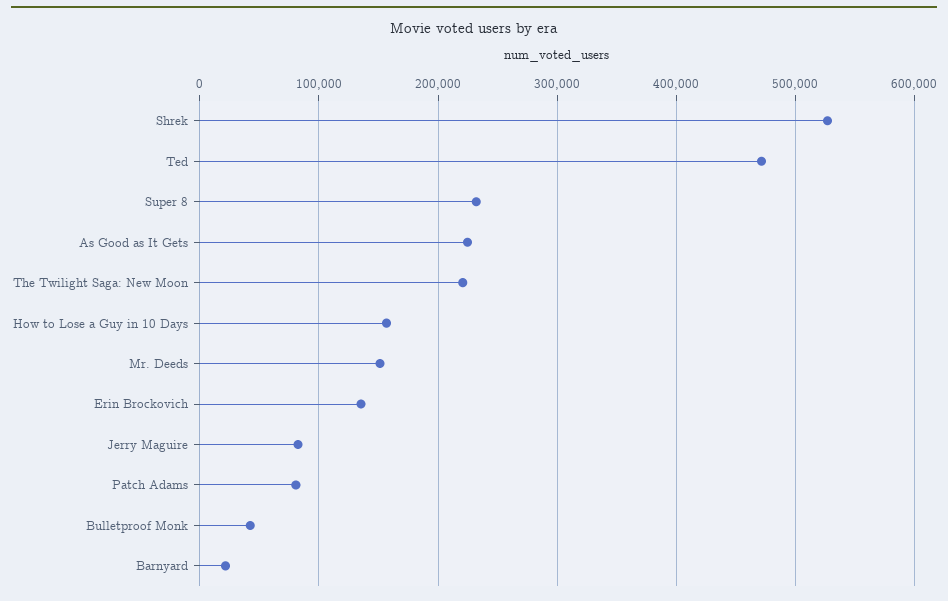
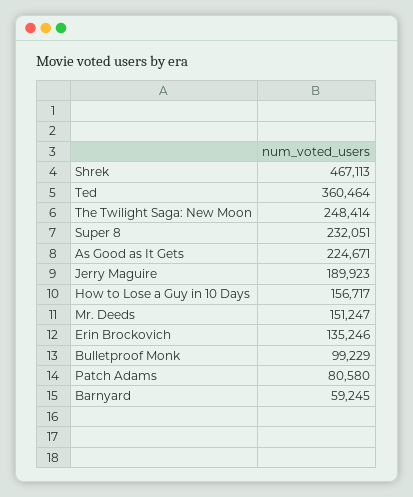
  {
-   "Shrek": 530000,
+   "Shrek": 467113,
-   "Ted": 470000,
+   "Ted": 360464,
    "Super 8": 232051,
    "As Good as It Gets": 224671,
-   "The Twilight Saga: New Moon": 220000,
+   "The Twilight Saga: New Moon": 248414,
    "How to Lose a Guy in 10 Days": 156717,
    "Mr. Deeds": 151247,
    "Erin Brockovich": 135246,
-   "Jerry Maguire": 80000,
+   "Jerry Maguire": 189923,
    "Patch Adams": 80580,
-   "Bulletproof Monk": 40000,
+   "Bulletproof Monk": 99229,
-   "Barnyard": 20000
+   "Barnyard": 59245
  }

